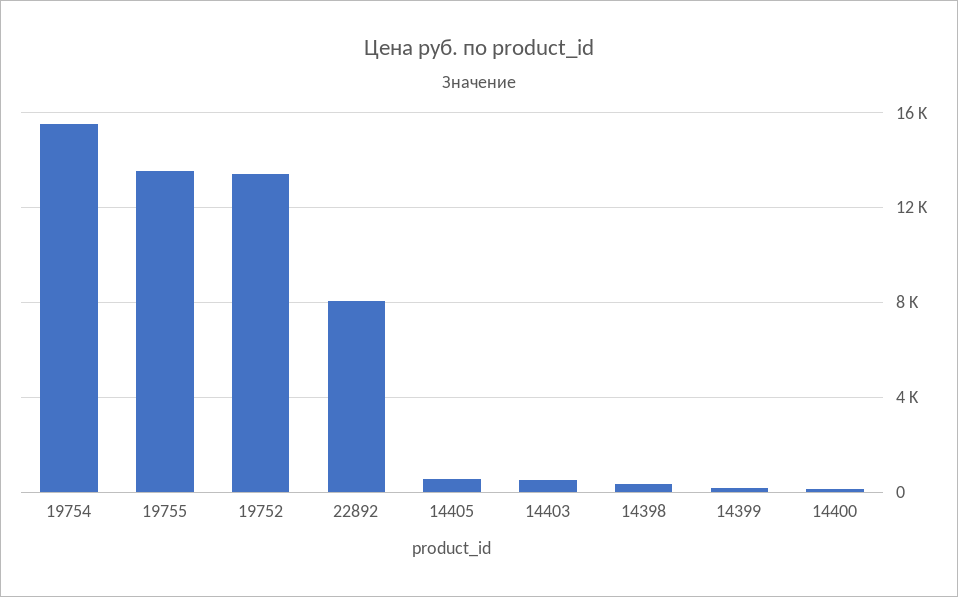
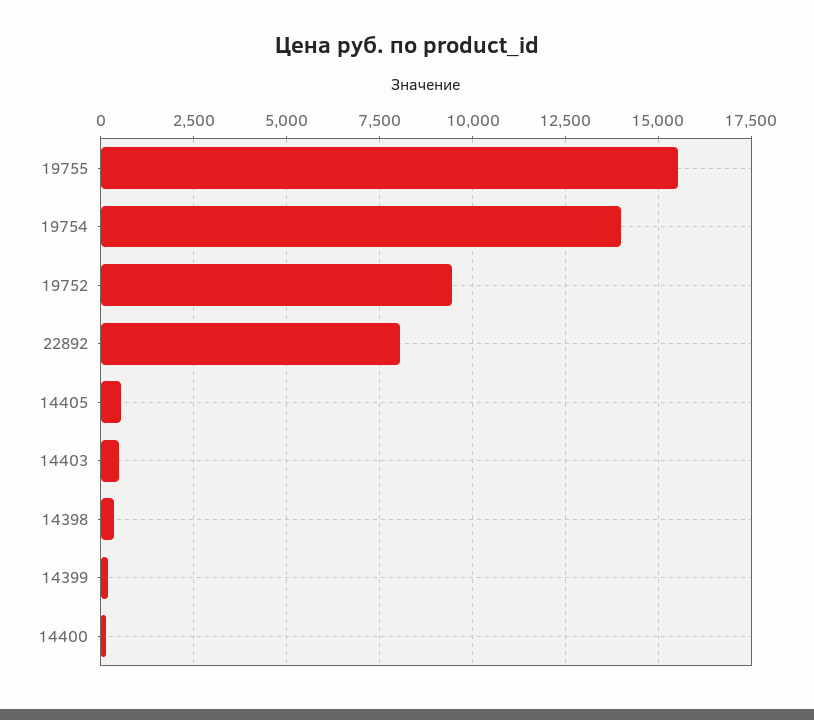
  {
-   "19754": 15500,
+   "19754": 14000,
-   "19755": 13500,
+   "19755": 15500,
-   "19752": 13500,
+   "19752": 9500,
    "22892": 8000,
    "14405": 500,
    "14403": 500,
    "14398": 250,
    "14399": 250,
    "14400": 250
  }

